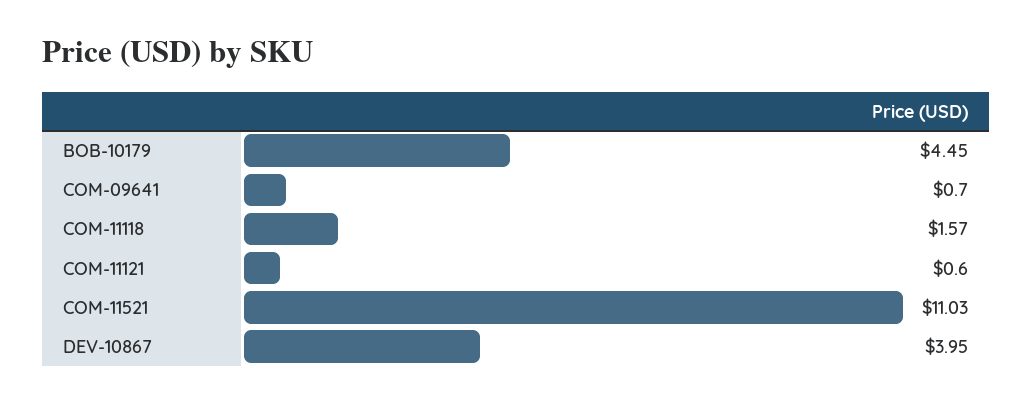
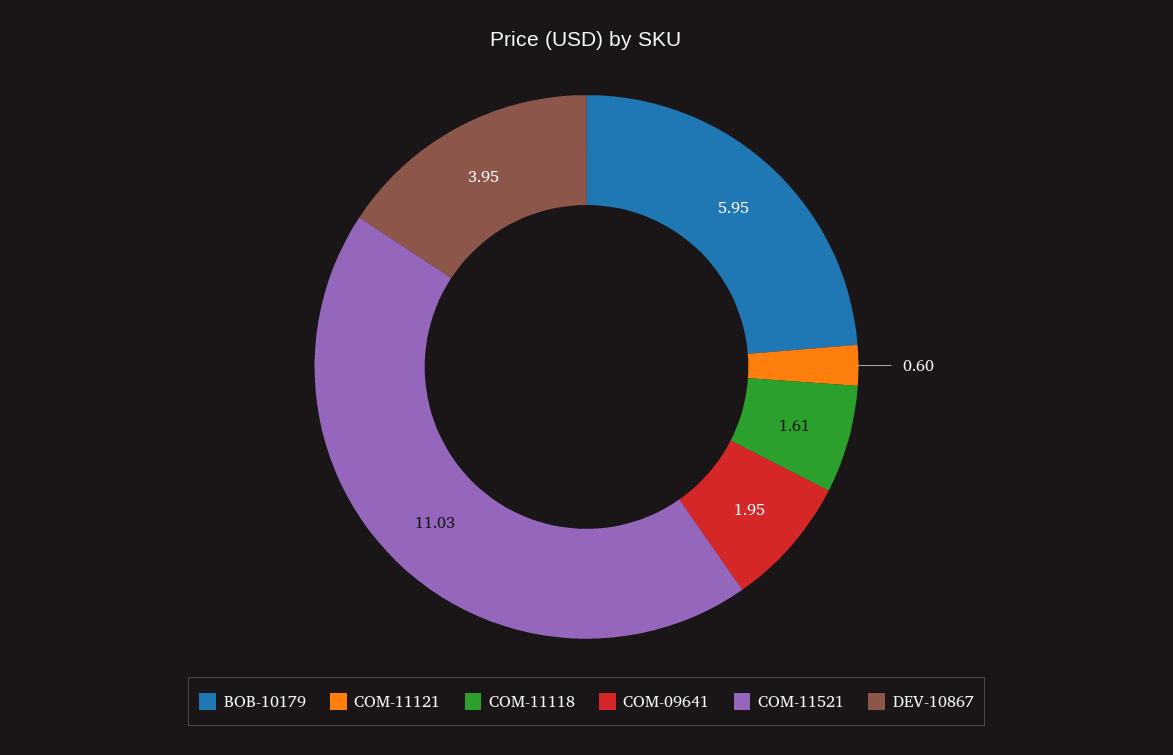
  {
-   "BOB-10179": 4.45,
+   "BOB-10179": 5.95,
-   "COM-09641": 0.7,
+   "COM-09641": 1.95,
-   "COM-11118": 1.57,
+   "COM-11118": 1.61,
    "COM-11121": 0.6,
    "COM-11521": 11.03,
    "DEV-10867": 3.95
  }

